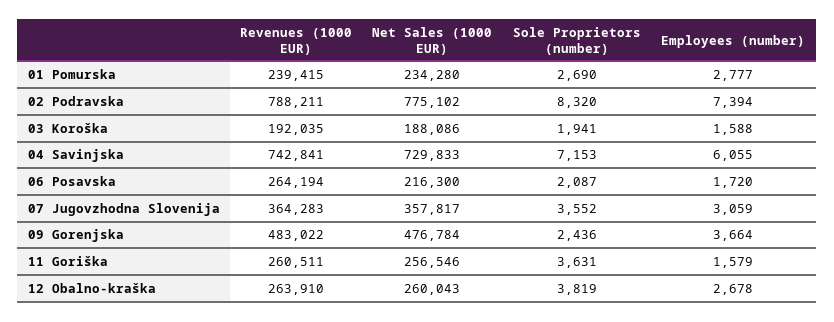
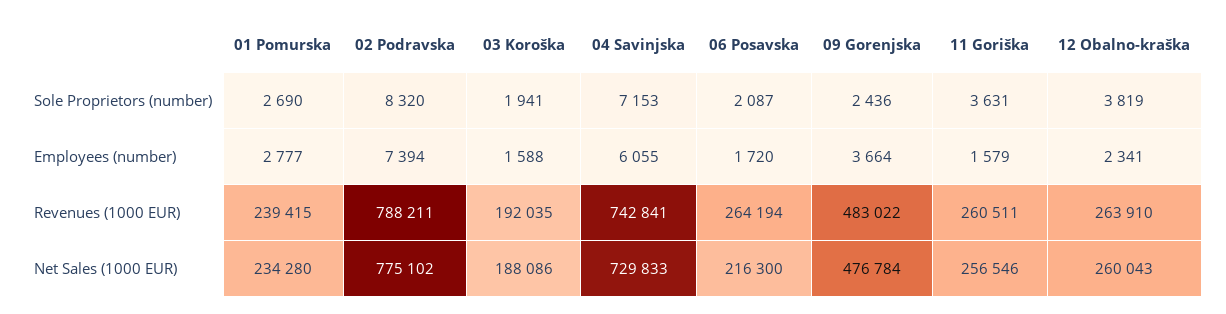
  {
    "Revenues (1000 EUR)": {
      "01 Pomurska": 239415,
      "02 Podravska": 788211,
      "03 Koroška": 192035,
      "04 Savinjska": 742841,
      "06 Posavska": 264194,
-     "07 Jugovzhodna Slovenija": 364283,
      "09 Gorenjska": 483022,
      "11 Goriška": 260511,
      "12 Obalno-kraška": 263910
    },
    "Net Sales (1000 EUR)": {
      "01 Pomurska": 234280,
      "02 Podravska": 775102,
      "03 Koroška": 188086,
      "04 Savinjska": 729833,
      "06 Posavska": 216300,
-     "07 Jugovzhodna Slovenija": 357817,
      "09 Gorenjska": 476784,
      "11 Goriška": 256546,
      "12 Obalno-kraška": 260043
    },
    "Sole Proprietors (number)": {
      "01 Pomurska": 2690,
      "02 Podravska": 8320,
      "03 Koroška": 1941,
      "04 Savinjska": 7153,
      "06 Posavska": 2087,
-     "07 Jugovzhodna Slovenija": 3552,
      "09 Gorenjska": 2436,
      "11 Goriška": 3631,
      "12 Obalno-kraška": 3819
    },
    "Employees (number)": {
      "01 Pomurska": 2777,
      "02 Podravska": 7394,
      "03 Koroška": 1588,
      "04 Savinjska": 6055,
      "06 Posavska": 1720,
-     "07 Jugovzhodna Slovenija": 3059,
      "09 Gorenjska": 3664,
      "11 Goriška": 1579,
-     "12 Obalno-kraška": 2678
+     "12 Obalno-kraška": 2341
    }
  }

